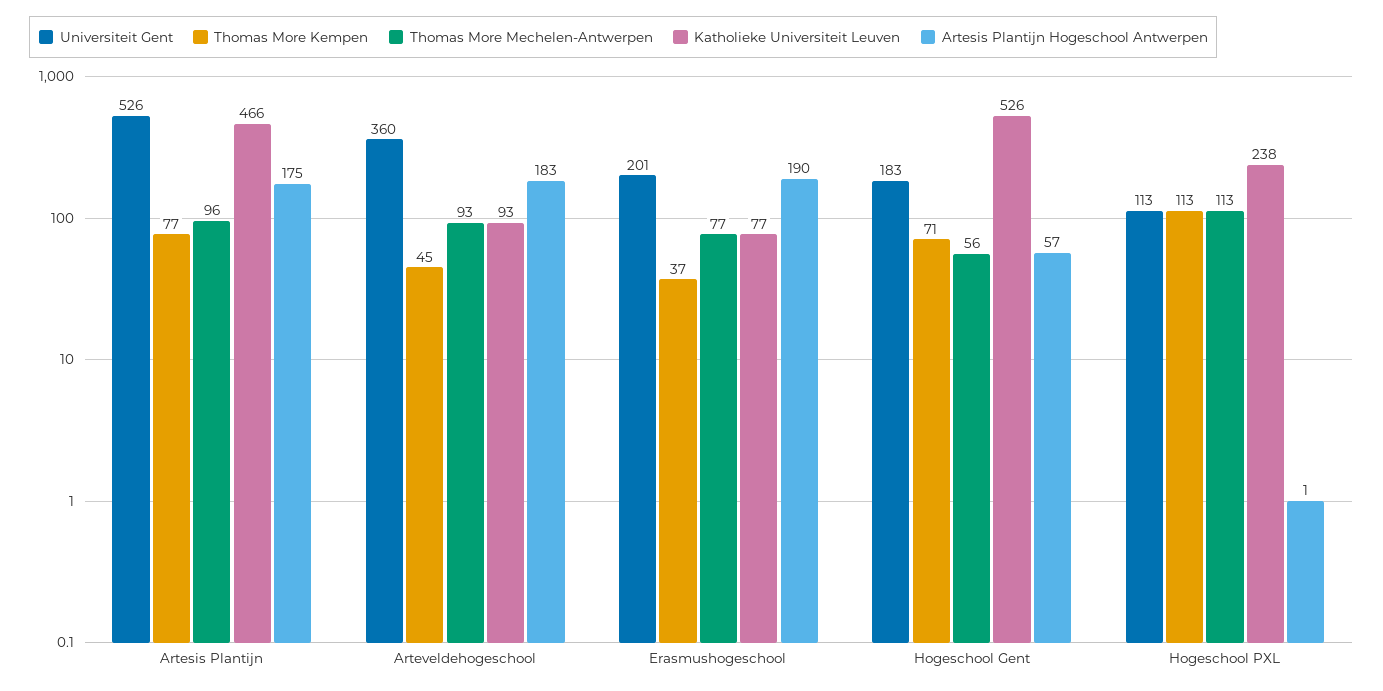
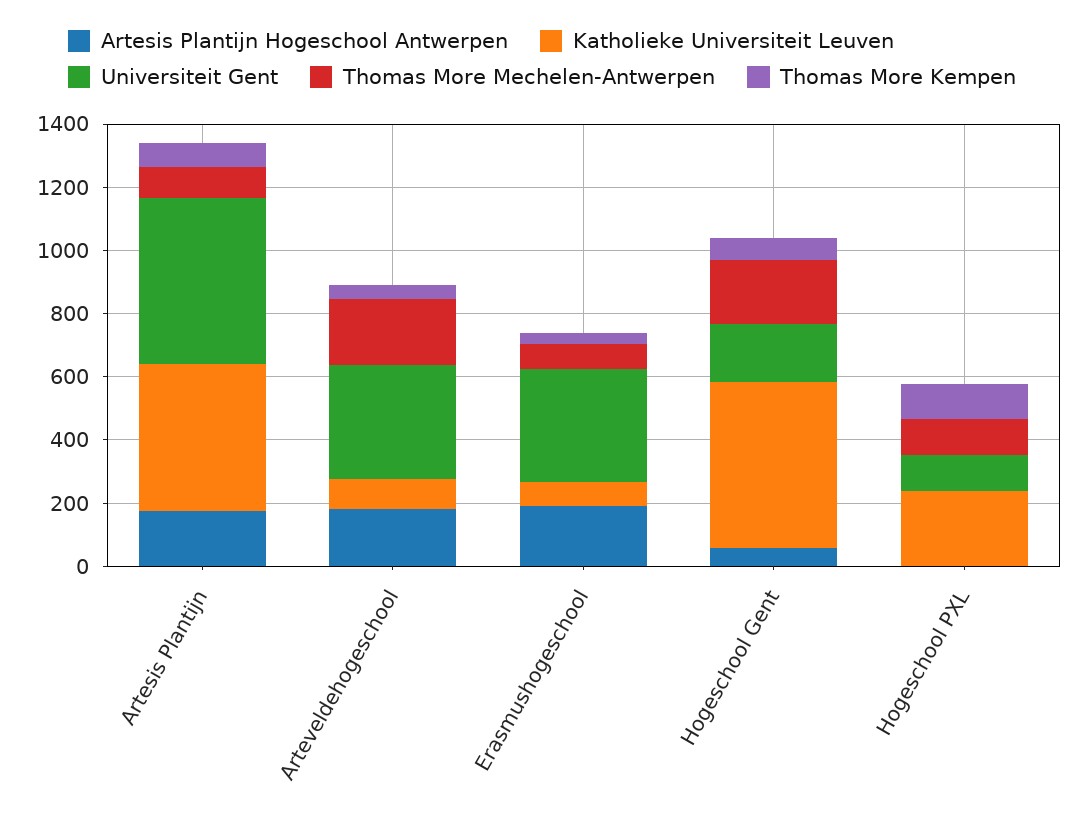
  {
    "Universiteit Gent": {
      "Artesis Plantijn": 526,
      "Arteveldehogeschool": 360,
-     "Erasmushogeschool": 201,
+     "Erasmushogeschool": 350,
      "Hogeschool Gent": 183,
      "Hogeschool PXL": 113
    },
    "Thomas More Kempen": {
      "Artesis Plantijn": 77,
      "Arteveldehogeschool": 45,
      "Erasmushogeschool": 37,
      "Hogeschool Gent": 71,
      "Hogeschool PXL": 113
    },
    "Thomas More Mechelen-Antwerpen": {
      "Artesis Plantijn": 96,
-     "Arteveldehogeschool": 93,
+     "Arteveldehogeschool": 200,
      "Erasmushogeschool": 77,
-     "Hogeschool Gent": 56,
+     "Hogeschool Gent": 200,
      "Hogeschool PXL": 113
    },
    "Katholieke Universiteit Leuven": {
      "Artesis Plantijn": 466,
      "Arteveldehogeschool": 93,
      "Erasmushogeschool": 77,
      "Hogeschool Gent": 526,
      "Hogeschool PXL": 238
    },
    "Artesis Plantijn Hogeschool Antwerpen": {
      "Artesis Plantijn": 175,
      "Arteveldehogeschool": 183,
      "Erasmushogeschool": 190,
      "Hogeschool Gent": 57,
      "Hogeschool PXL": 1
    }
  }

